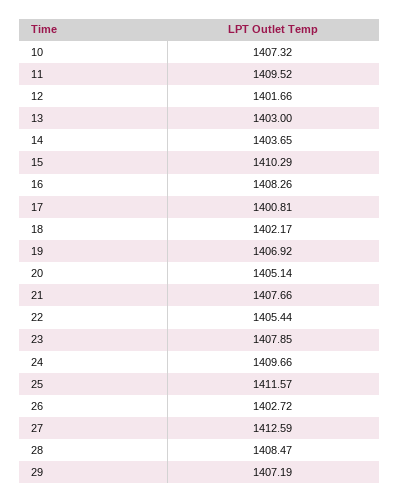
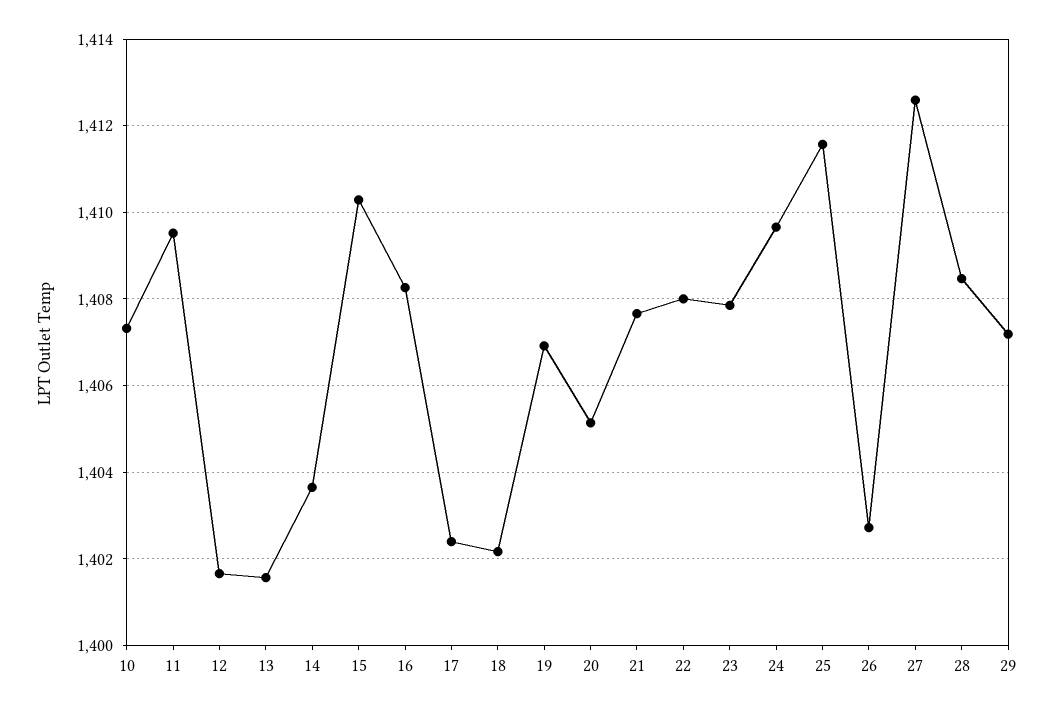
  {
    "10": 1407.32,
    "11": 1409.52,
    "12": 1401.66,
-   "13": 1403,
+   "13": 1401.6,
    "14": 1403.65,
    "15": 1410.29,
    "16": 1408.26,
-   "17": 1400.81,
+   "17": 1402.4,
    "18": 1402.17,
    "19": 1406.92,
    "20": 1405.14,
    "21": 1407.66,
-   "22": 1405.44,
+   "22": 1408,
    "23": 1407.85,
    "24": 1409.66,
    "25": 1411.57,
    "26": 1402.72,
    "27": 1412.59,
    "28": 1408.47,
    "29": 1407.19
  }

